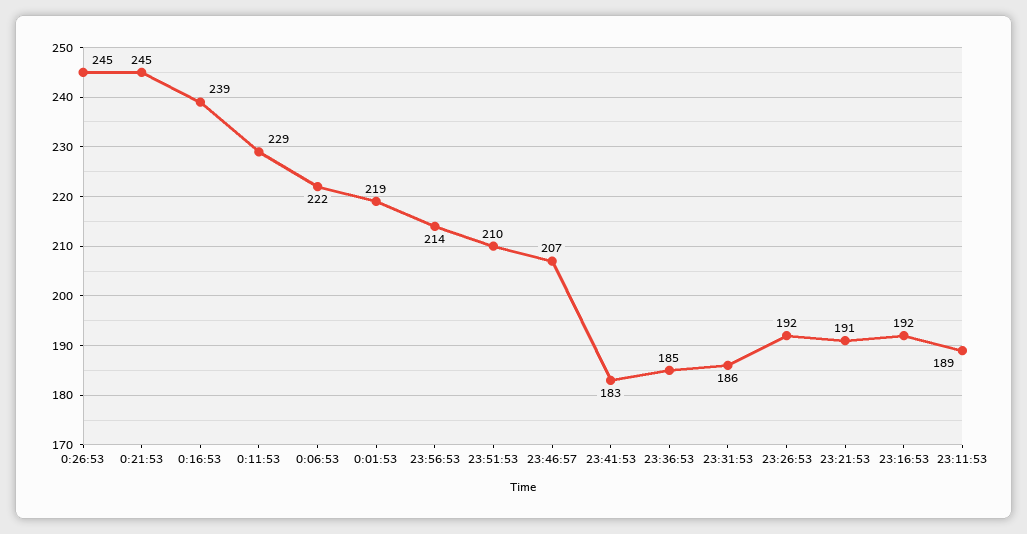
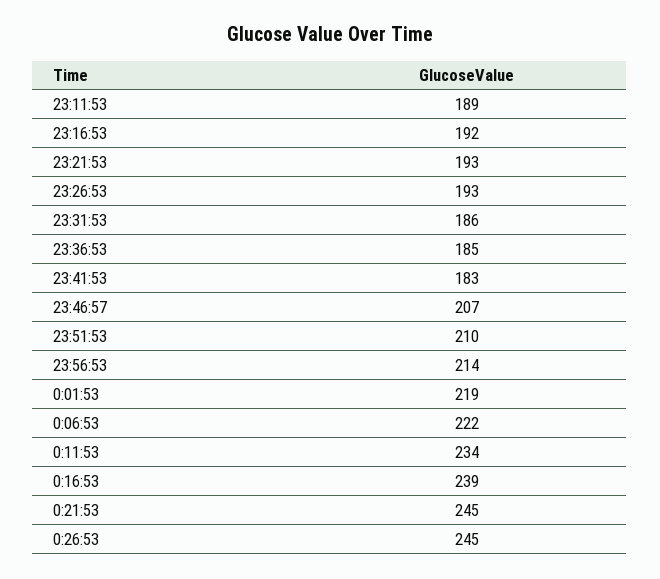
  {
    "0:26:53": 245,
    "0:21:53": 245,
    "0:16:53": 239,
-   "0:11:53": 229,
+   "0:11:53": 234,
    "0:06:53": 222,
    "0:01:53": 219,
    "23:56:53": 214,
    "23:51:53": 210,
    "23:46:57": 207,
    "23:41:53": 183,
    "23:36:53": 185,
    "23:31:53": 186,
-   "23:26:53": 192,
+   "23:26:53": 193,
-   "23:21:53": 191,
+   "23:21:53": 193,
    "23:16:53": 192,
    "23:11:53": 189
  }

